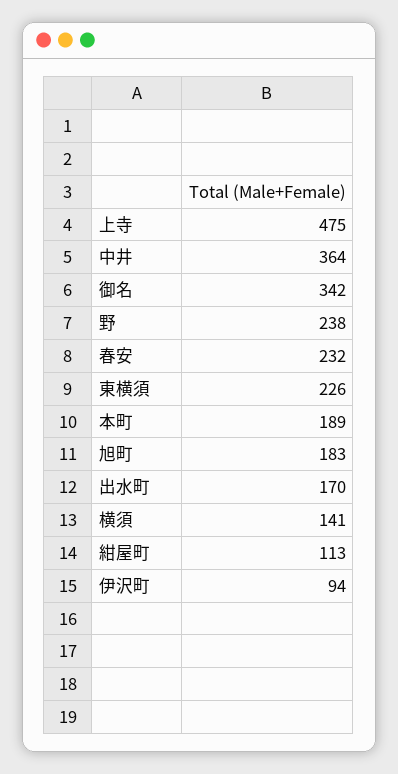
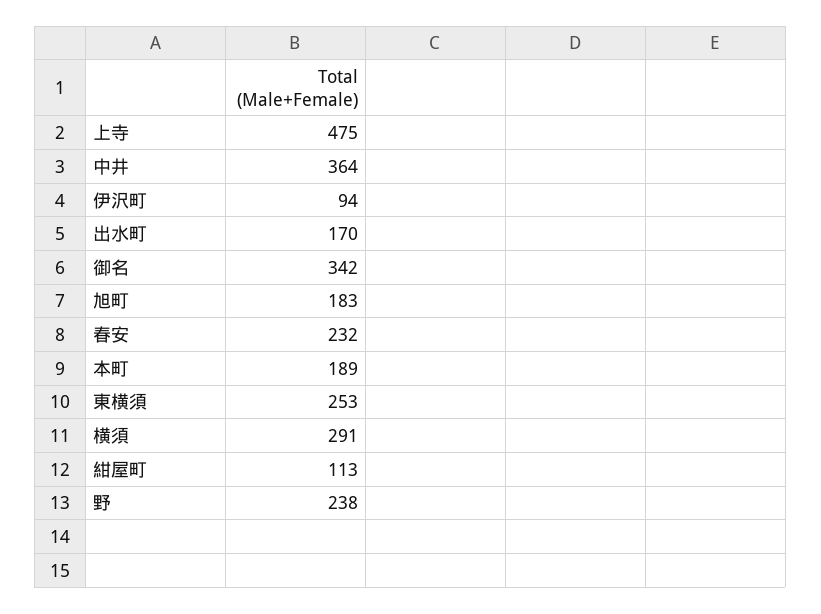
  {
    "上寺": 475,
    "中井": 364,
    "御名": 342,
    "野": 238,
    "春安": 232,
-   "東横須": 226,
+   "東横須": 253,
    "本町": 189,
    "旭町": 183,
    "出水町": 170,
-   "横須": 141,
+   "横須": 291,
    "紺屋町": 113,
    "伊沢町": 94
  }

